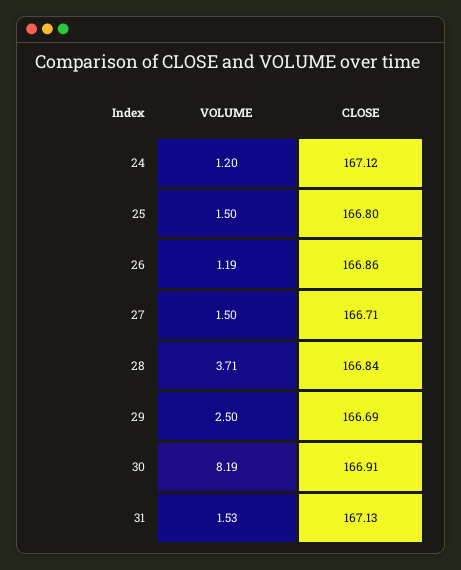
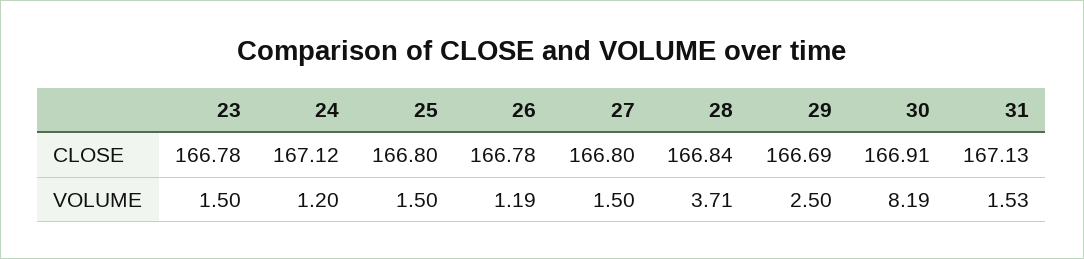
  {
    "VOLUME": {
      "24": 1.2,
      "25": 1.5,
      "26": 1.19,
      "27": 1.5,
      "28": 3.71,
      "29": 2.5,
      "30": 8.19,
-     "31": 1.53
+     "31": 1.53,
+     "23": 1.5
    },
    "CLOSE": {
      "24": 167.12,
      "25": 166.8,
-     "26": 166.86,
+     "26": 166.78,
-     "27": 166.71,
+     "27": 166.8,
      "28": 166.84,
      "29": 166.69,
      "30": 166.91,
-     "31": 167.13
+     "31": 167.13,
+     "23": 166.78
    }
  }

